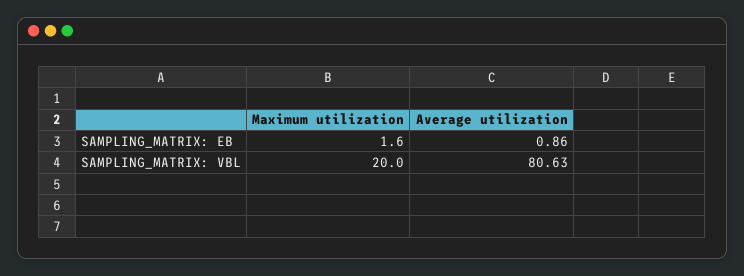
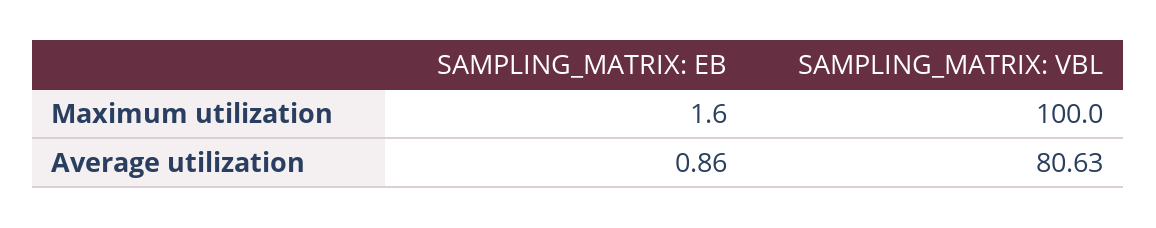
  {
    "Maximum utilization": {
      "SAMPLING_MATRIX: EB": 1.6,
-     "SAMPLING_MATRIX: VBL": 20
+     "SAMPLING_MATRIX: VBL": 100
    },
    "Average utilization": {
      "SAMPLING_MATRIX: EB": 0.86,
      "SAMPLING_MATRIX: VBL": 80.63
    }
  }

